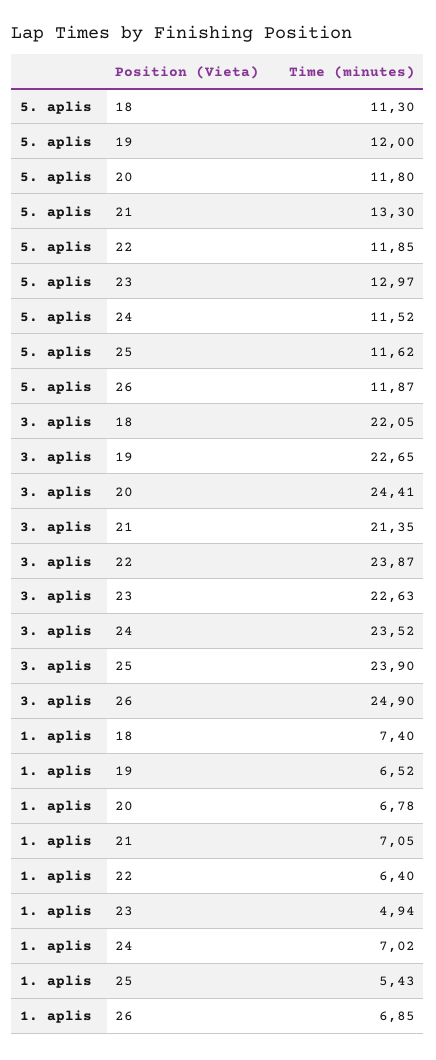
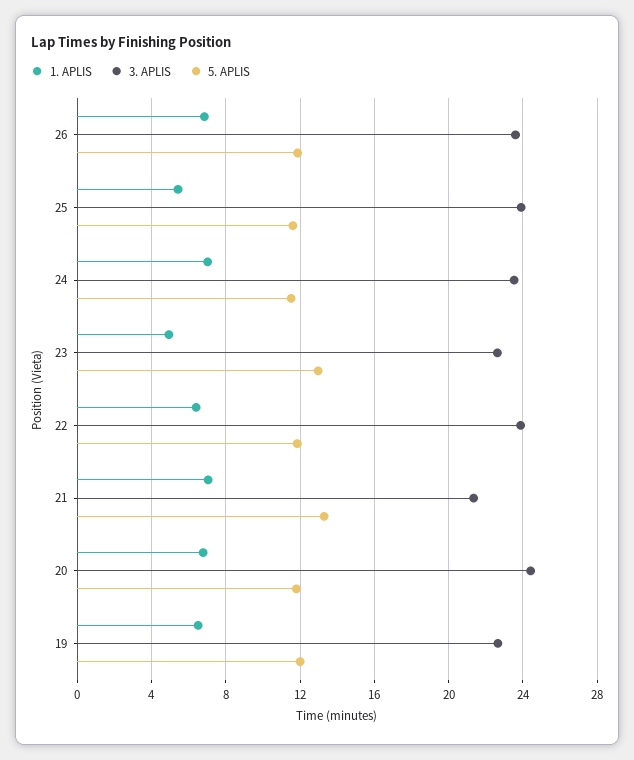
  {
    "5. aplis": {
-     "18": 11.3,
      "19": 12,
      "20": 11.8,
      "21": 13.3,
      "22": 11.85,
      "23": 12.97,
      "24": 11.52,
      "25": 11.62,
      "26": 11.87
    },
    "3. aplis": {
-     "18": 22.05,
      "19": 22.65,
      "20": 24.41,
      "21": 21.35,
      "22": 23.87,
      "23": 22.63,
      "24": 23.52,
      "25": 23.9,
-     "26": 24.9
+     "26": 23.5
    },
    "1. aplis": {
-     "18": 7.4,
      "19": 6.52,
      "20": 6.78,
      "21": 7.05,
      "22": 6.4,
      "23": 4.94,
      "24": 7.02,
      "25": 5.43,
      "26": 6.85
    }
  }

